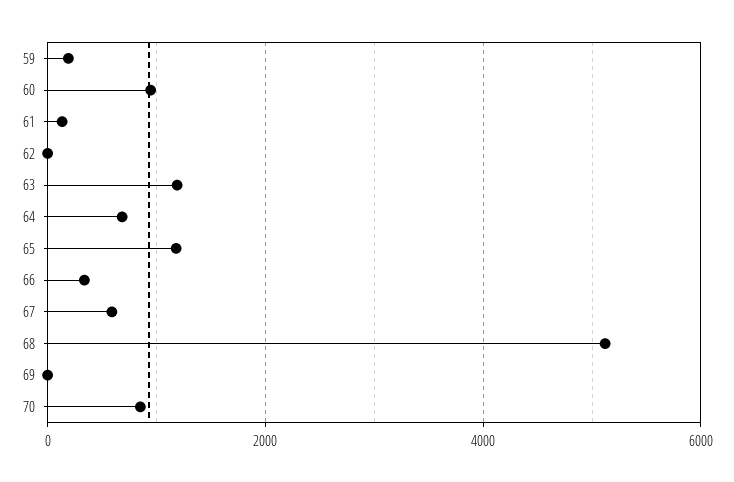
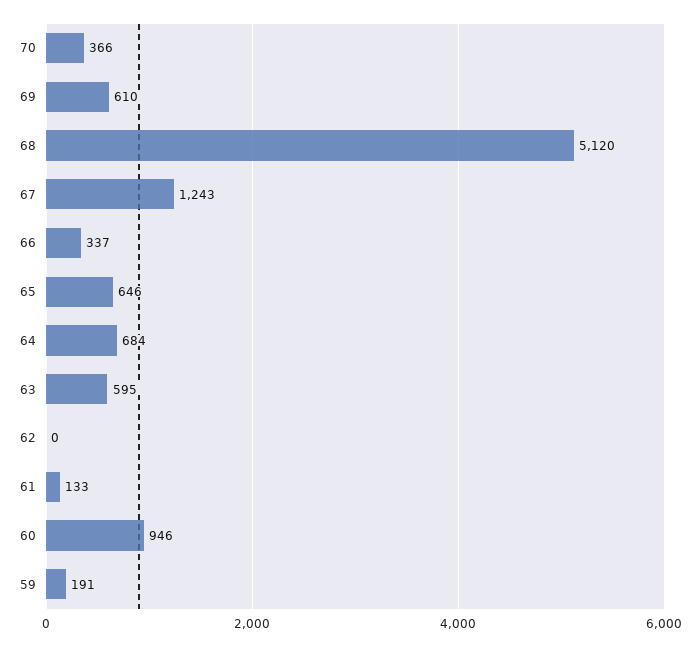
  {
    "59": 191,
    "60": 946,
    "61": 133,
    "62": 0,
-   "63": 1200,
+   "63": 595,
    "64": 684,
-   "65": 1200,
+   "65": 646,
    "66": 337,
-   "67": 600,
+   "67": 1243,
    "68": 5120,
-   "69": 0,
+   "69": 610,
-   "70": 800
+   "70": 366
  }

